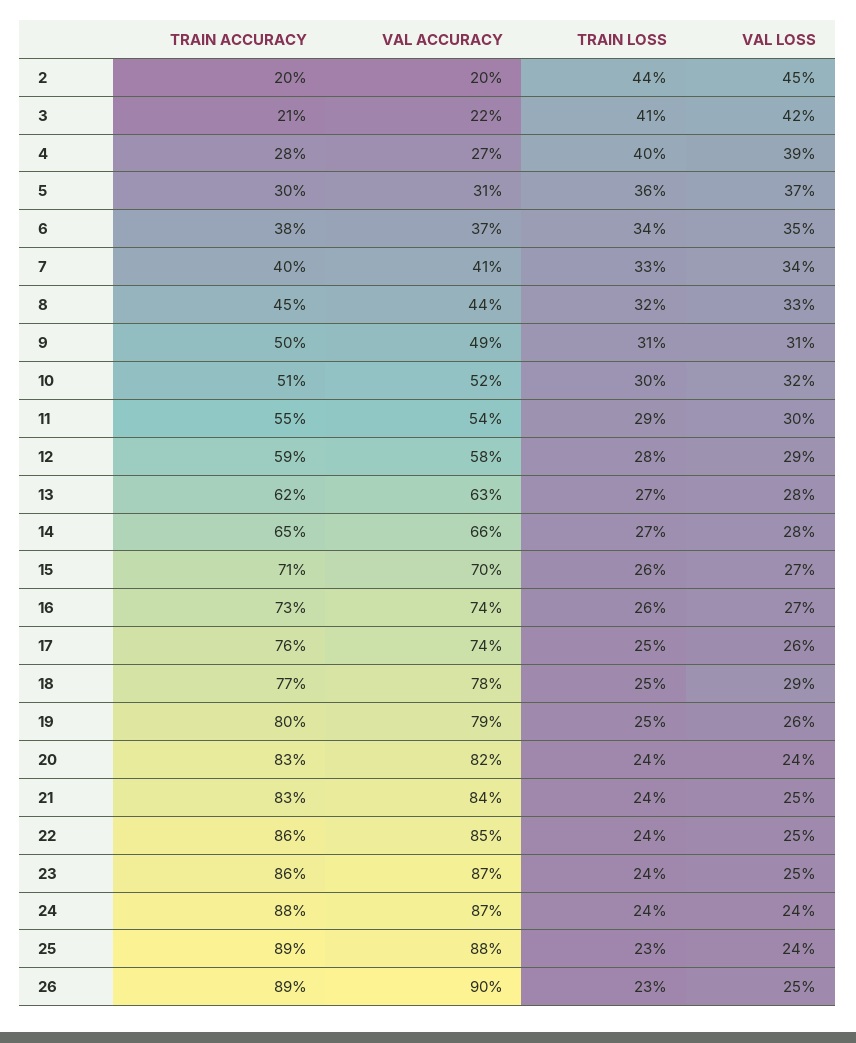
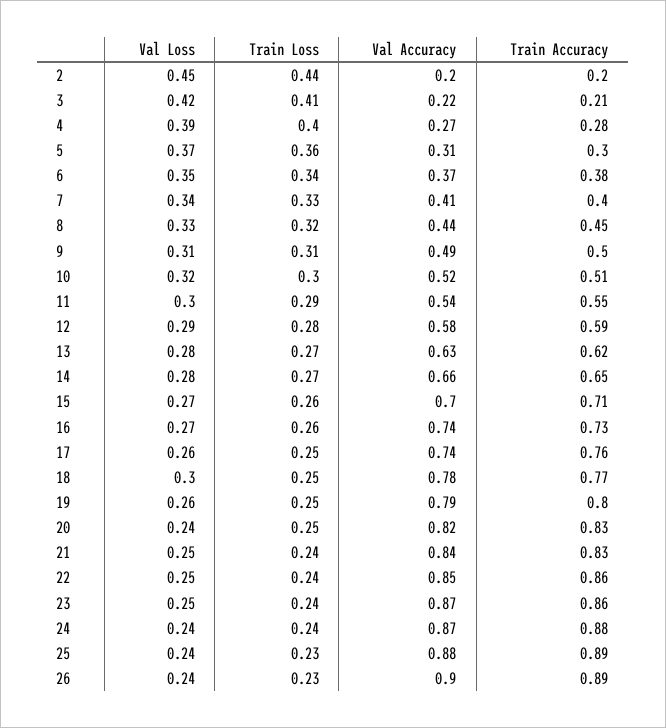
  {
    "TRAIN ACCURACY": {
      "2": 0.2,
      "3": 0.21,
      "4": 0.28,
      "5": 0.3,
      "6": 0.38,
      "7": 0.4,
      "8": 0.45,
      "9": 0.5,
      "10": 0.51,
      "11": 0.55,
      "12": 0.59,
      "13": 0.62,
      "14": 0.65,
      "15": 0.71,
      "16": 0.73,
      "17": 0.76,
      "18": 0.77,
      "19": 0.8,
      "20": 0.83,
      "21": 0.83,
      "22": 0.86,
      "23": 0.86,
      "24": 0.88,
      "25": 0.89,
      "26": 0.89
    },
    "VAL ACCURACY": {
      "2": 0.2,
      "3": 0.22,
      "4": 0.27,
      "5": 0.31,
      "6": 0.37,
      "7": 0.41,
      "8": 0.44,
      "9": 0.49,
      "10": 0.52,
      "11": 0.54,
      "12": 0.58,
      "13": 0.63,
      "14": 0.66,
      "15": 0.7,
      "16": 0.74,
      "17": 0.74,
      "18": 0.78,
      "19": 0.79,
      "20": 0.82,
      "21": 0.84,
      "22": 0.85,
      "23": 0.87,
      "24": 0.87,
      "25": 0.88,
      "26": 0.9
    },
    "TRAIN LOSS": {
      "2": 0.44,
      "3": 0.41,
      "4": 0.4,
      "5": 0.36,
      "6": 0.34,
      "7": 0.33,
      "8": 0.32,
      "9": 0.31,
      "10": 0.3,
      "11": 0.29,
      "12": 0.28,
      "13": 0.27,
      "14": 0.27,
      "15": 0.26,
      "16": 0.26,
      "17": 0.25,
      "18": 0.25,
      "19": 0.25,
-     "20": 0.24,
+     "20": 0.25,
      "21": 0.24,
      "22": 0.24,
      "23": 0.24,
      "24": 0.24,
      "25": 0.23,
      "26": 0.23
    },
    "VAL LOSS": {
      "2": 0.45,
      "3": 0.42,
      "4": 0.39,
      "5": 0.37,
      "6": 0.35,
      "7": 0.34,
      "8": 0.33,
      "9": 0.31,
      "10": 0.32,
      "11": 0.3,
      "12": 0.29,
      "13": 0.28,
      "14": 0.28,
      "15": 0.27,
      "16": 0.27,
      "17": 0.26,
-     "18": 0.29,
+     "18": 0.3,
      "19": 0.26,
      "20": 0.24,
      "21": 0.25,
      "22": 0.25,
      "23": 0.25,
      "24": 0.24,
      "25": 0.24,
-     "26": 0.25
+     "26": 0.24
    }
  }

